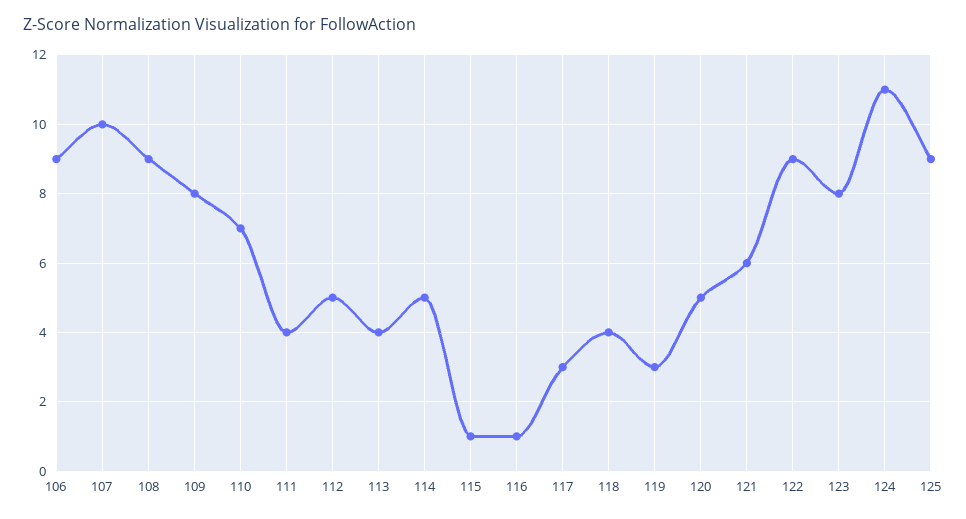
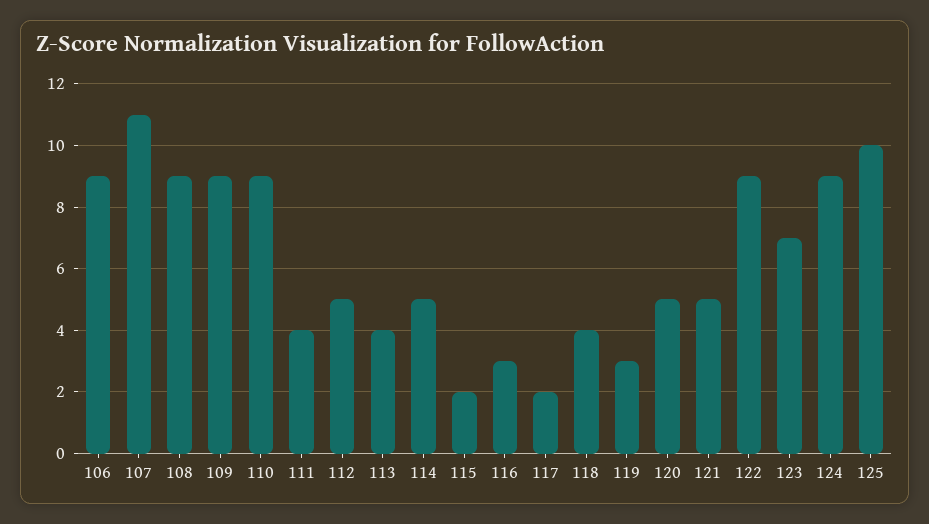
  {
    "106": 9,
-   "107": 10,
+   "107": 11,
    "108": 9,
-   "109": 8,
+   "109": 9,
-   "110": 7,
+   "110": 9,
    "111": 4,
    "112": 5,
    "113": 4,
    "114": 5,
-   "115": 1,
+   "115": 2,
-   "116": 1,
+   "116": 3,
-   "117": 3,
+   "117": 2,
    "118": 4,
    "119": 3,
    "120": 5,
-   "121": 6,
+   "121": 5,
    "122": 9,
-   "123": 8,
+   "123": 7,
-   "124": 11,
+   "124": 9,
-   "125": 9
+   "125": 10
  }

